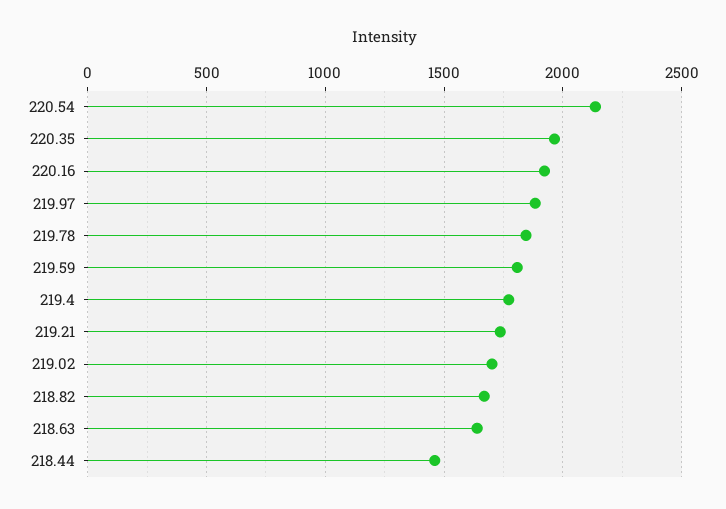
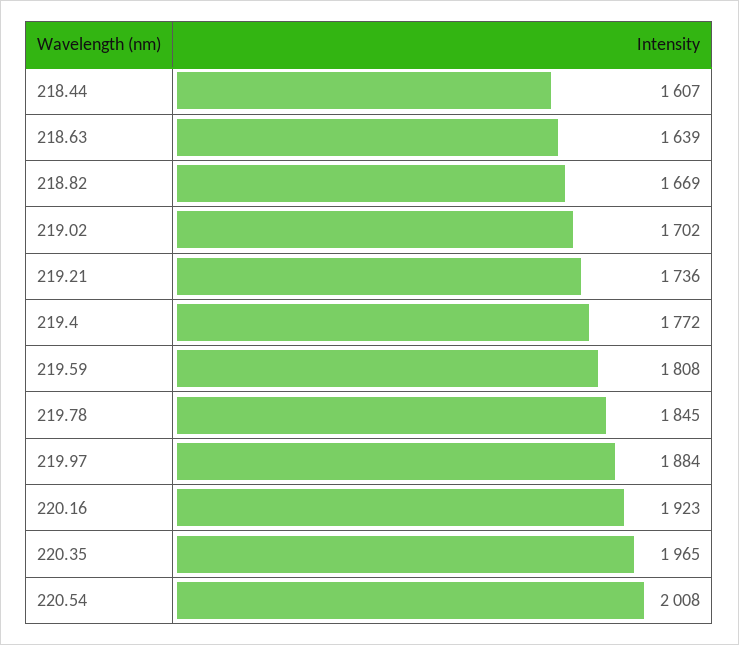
  {
-   "220.54": 2150,
+   "220.54": 2008,
    "220.35": 1965,
    "220.16": 1923,
    "219.97": 1884,
    "219.78": 1845,
    "219.59": 1808,
    "219.4": 1772,
    "219.21": 1736,
    "219.02": 1702,
    "218.82": 1669,
    "218.63": 1639,
-   "218.44": 1450
+   "218.44": 1607
  }

